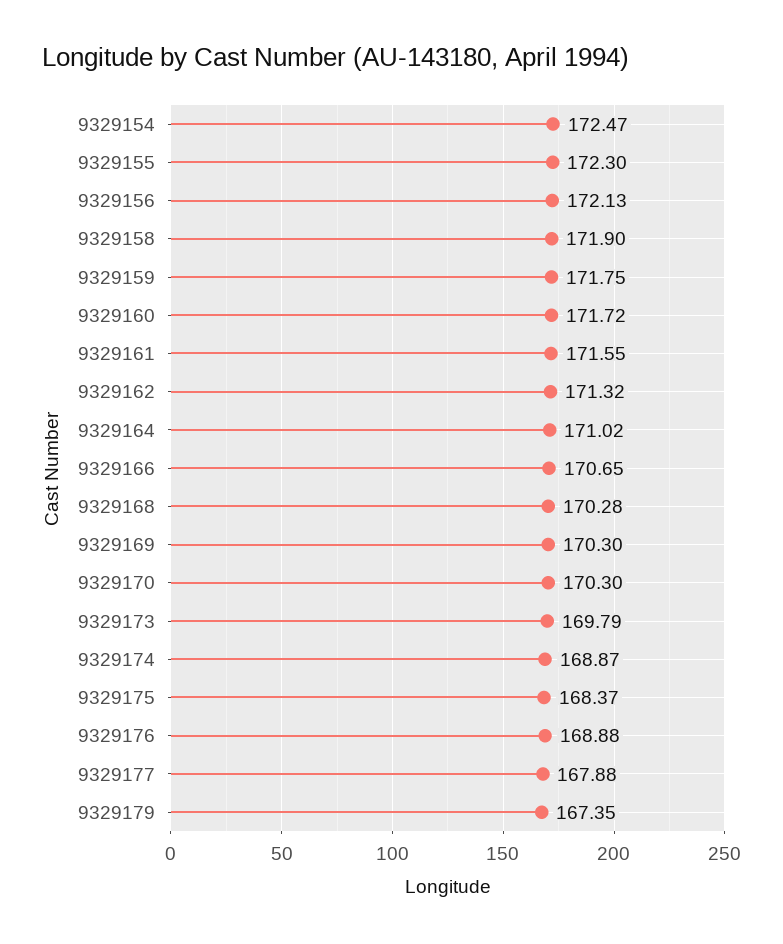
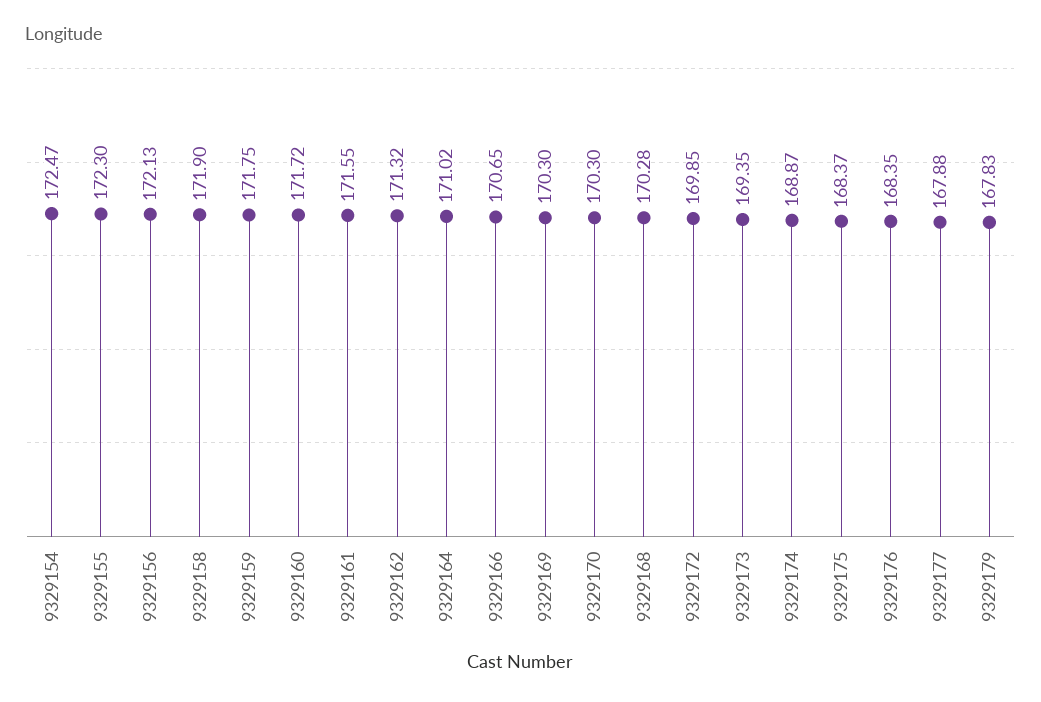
  {
    "9329154": 172.47,
    "9329155": 172.3,
    "9329156": 172.13,
    "9329158": 171.9,
    "9329159": 171.75,
    "9329160": 171.72,
    "9329161": 171.55,
    "9329162": 171.32,
    "9329164": 171.02,
    "9329166": 170.65,
    "9329168": 170.28,
    "9329169": 170.3,
    "9329170": 170.3,
-   "9329173": 169.79,
+   "9329173": 169.35,
    "9329174": 168.87,
    "9329175": 168.37,
-   "9329176": 168.88,
+   "9329176": 168.35,
    "9329177": 167.88,
-   "9329179": 167.35
+   "9329179": 167.83,
+   "9329172": 169.85
  }

